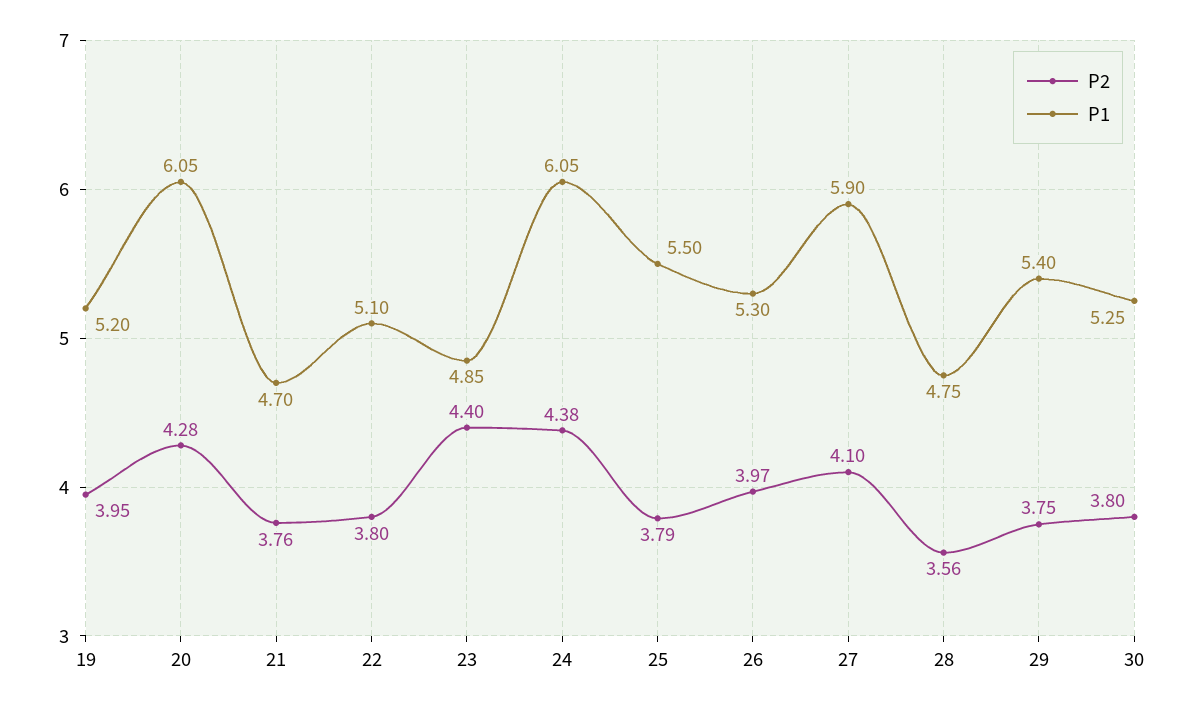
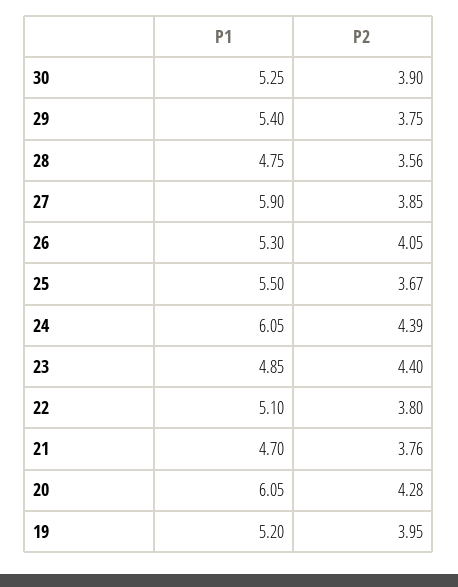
  {
    "P2": {
      "19": 3.95,
      "20": 4.28,
      "21": 3.76,
      "22": 3.8,
      "23": 4.4,
-     "24": 4.38,
+     "24": 4.39,
-     "25": 3.79,
+     "25": 3.67,
-     "26": 3.97,
+     "26": 4.05,
-     "27": 4.1,
+     "27": 3.85,
      "28": 3.56,
      "29": 3.75,
-     "30": 3.8
+     "30": 3.9
    },
    "P1": {
      "19": 5.2,
      "20": 6.05,
      "21": 4.7,
      "22": 5.1,
      "23": 4.85,
      "24": 6.05,
      "25": 5.5,
      "26": 5.3,
      "27": 5.9,
      "28": 4.75,
      "29": 5.4,
      "30": 5.25
    }
  }

